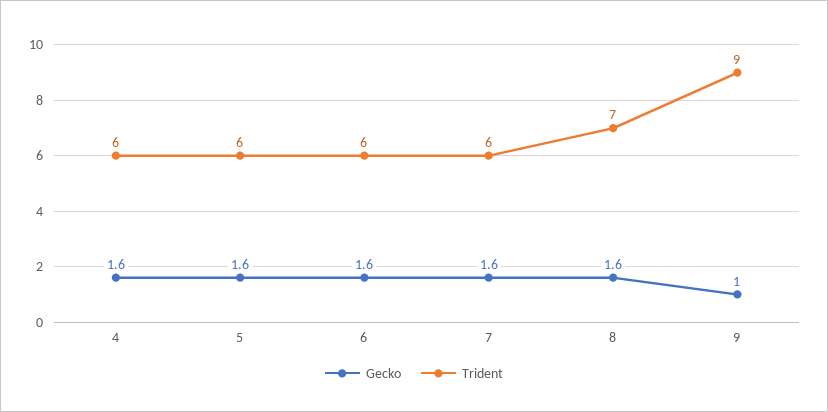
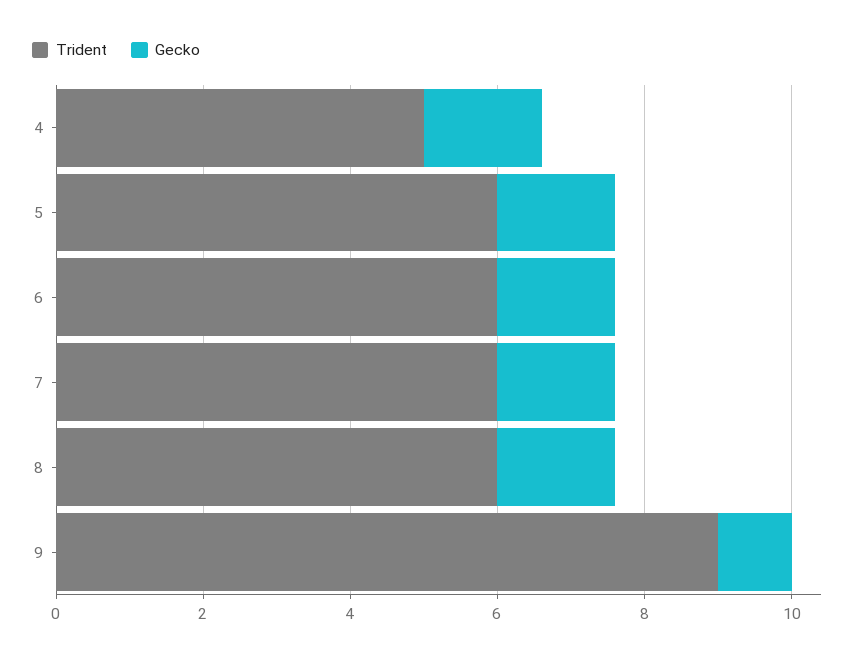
  {
    "Gecko": {
      "4": 1.6,
      "5": 1.6,
      "6": 1.6,
      "7": 1.6,
      "8": 1.6,
      "9": 1
    },
    "Trident": {
-     "4": 6,
+     "4": 5,
      "5": 6,
      "6": 6,
      "7": 6,
-     "8": 7,
+     "8": 6,
      "9": 9
    }
  }

